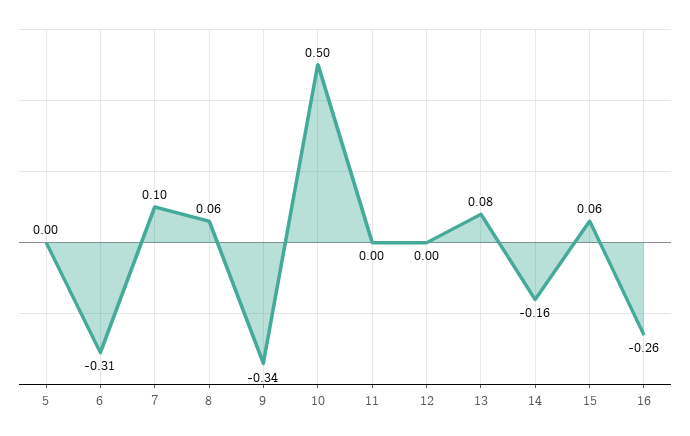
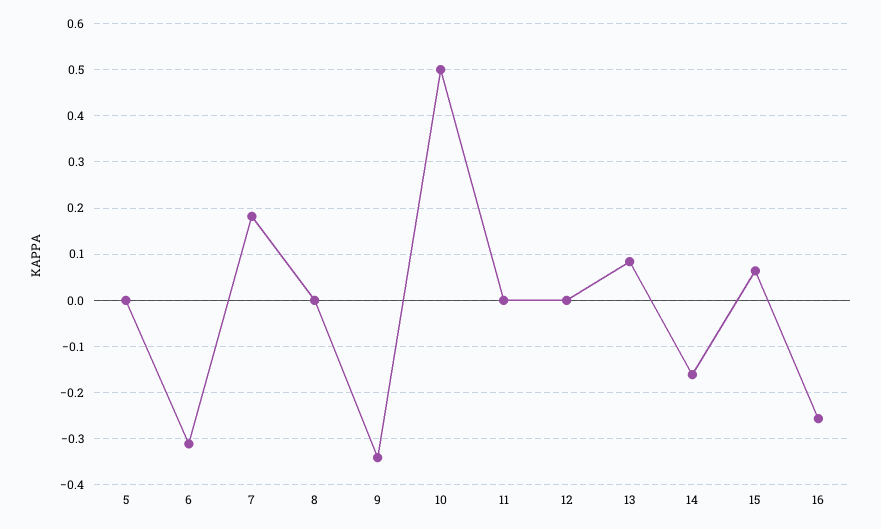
  {
    "5": 0,
    "6": -0.31,
-   "7": 0.1,
+   "7": 0.18,
-   "8": 0.06,
+   "8": 0,
    "9": -0.34,
    "10": 0.5,
    "11": 0,
    "12": 0,
    "13": 0.08,
    "14": -0.16,
    "15": 0.06,
    "16": -0.26
  }

